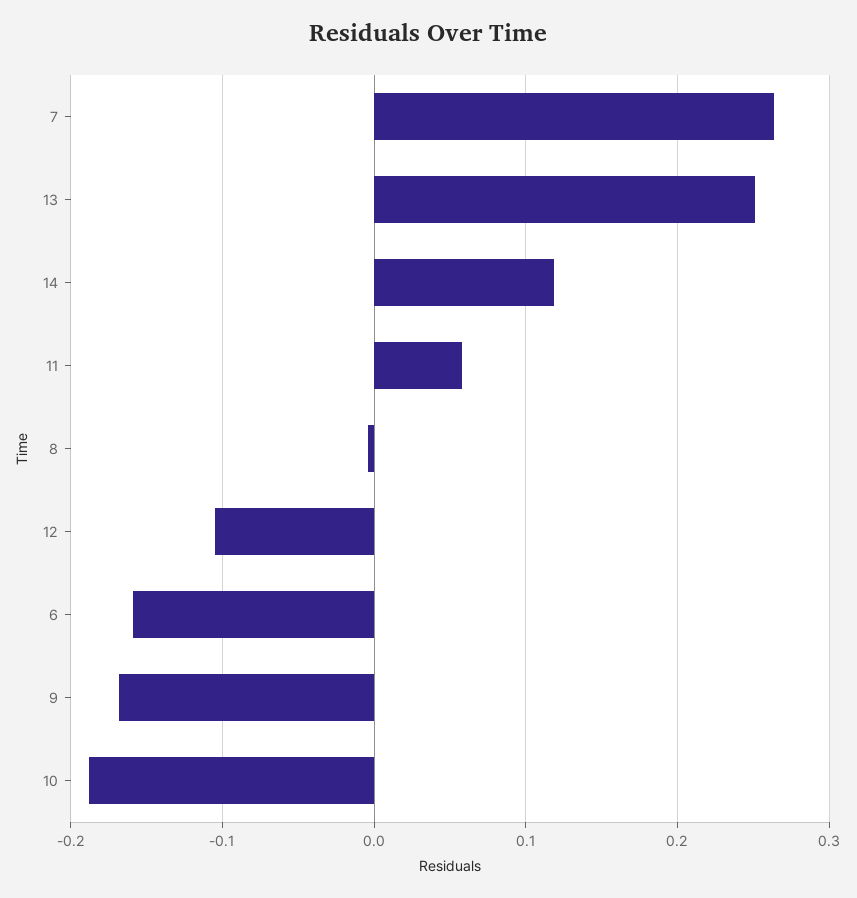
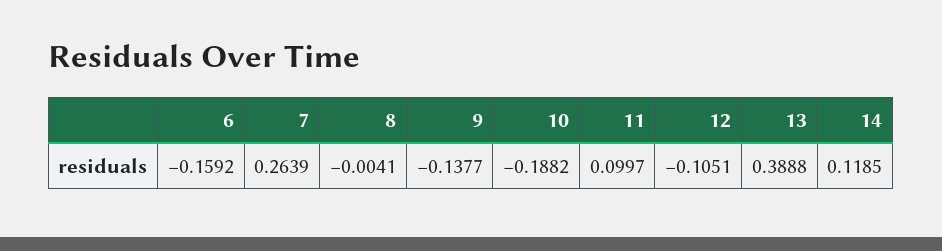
  {
    "7": 0.2639,
-   "13": 0.25,
+   "13": 0.3888,
    "14": 0.1185,
-   "11": 0.06,
+   "11": 0.0997,
    "8": -0.0041,
    "12": -0.1051,
    "6": -0.1592,
-   "9": -0.17,
+   "9": -0.1377,
    "10": -0.1882
  }

